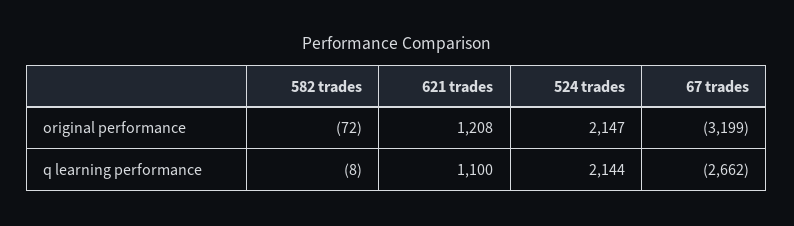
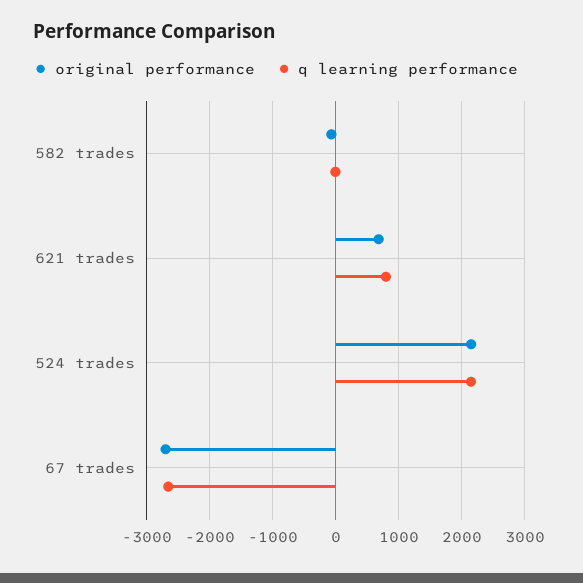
  {
    "original performance": {
      "582 trades": -72,
-     "621 trades": 1208,
+     "621 trades": 700,
      "524 trades": 2147,
-     "67 trades": -3199
+     "67 trades": -2700
    },
    "q learning performance": {
      "582 trades": -8,
-     "621 trades": 1100,
+     "621 trades": 800,
      "524 trades": 2144,
      "67 trades": -2662
    }
  }

